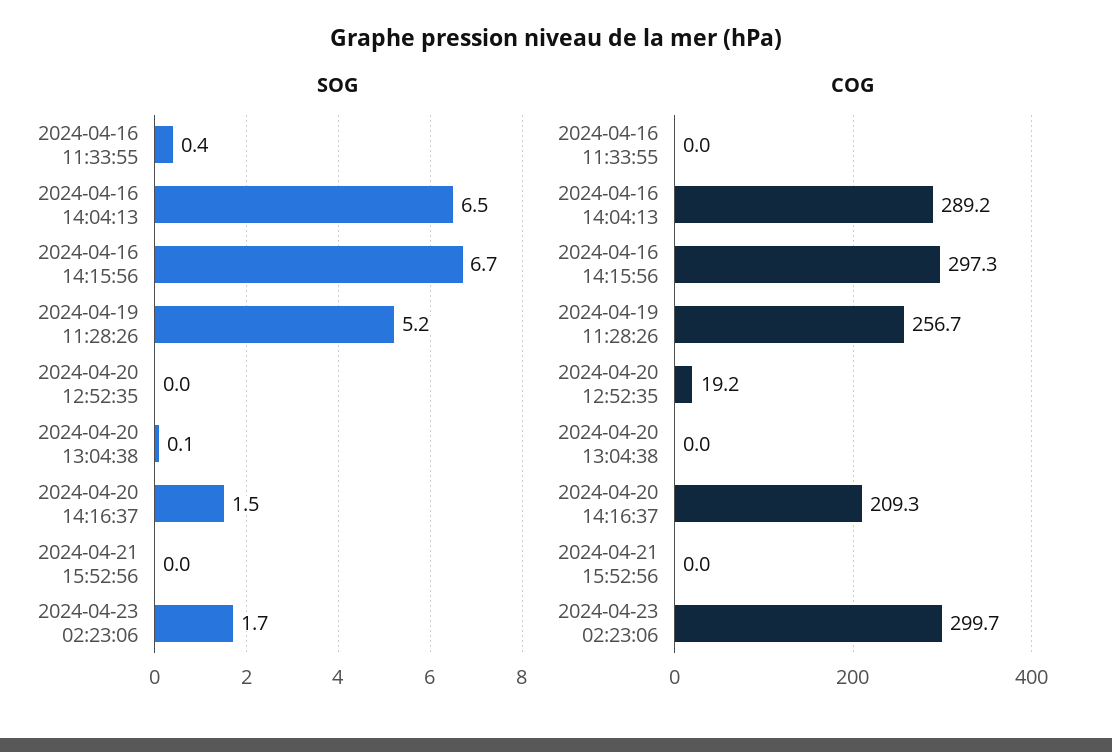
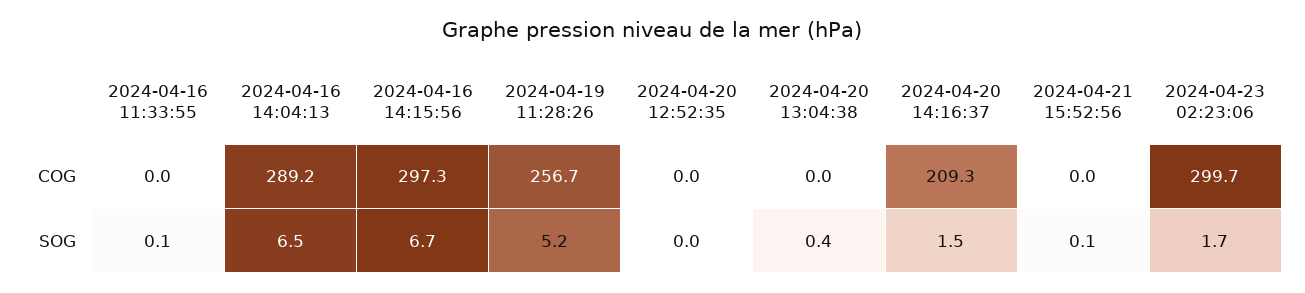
  {
    "SOG": {
-     "2024-04-16 11:33:55": 0.4,
+     "2024-04-16 11:33:55": 0.1,
      "2024-04-16 14:04:13": 6.5,
      "2024-04-16 14:15:56": 6.7,
      "2024-04-19 11:28:26": 5.2,
      "2024-04-20 12:52:35": 0,
-     "2024-04-20 13:04:38": 0.1,
+     "2024-04-20 13:04:38": 0.4,
      "2024-04-20 14:16:37": 1.5,
-     "2024-04-21 15:52:56": 0,
+     "2024-04-21 15:52:56": 0.1,
      "2024-04-23 02:23:06": 1.7
    },
    "COG": {
      "2024-04-16 11:33:55": 0,
      "2024-04-16 14:04:13": 289.2,
      "2024-04-16 14:15:56": 297.3,
      "2024-04-19 11:28:26": 256.7,
-     "2024-04-20 12:52:35": 19.2,
+     "2024-04-20 12:52:35": 0,
      "2024-04-20 13:04:38": 0,
      "2024-04-20 14:16:37": 209.3,
      "2024-04-21 15:52:56": 0,
      "2024-04-23 02:23:06": 299.7
    }
  }

